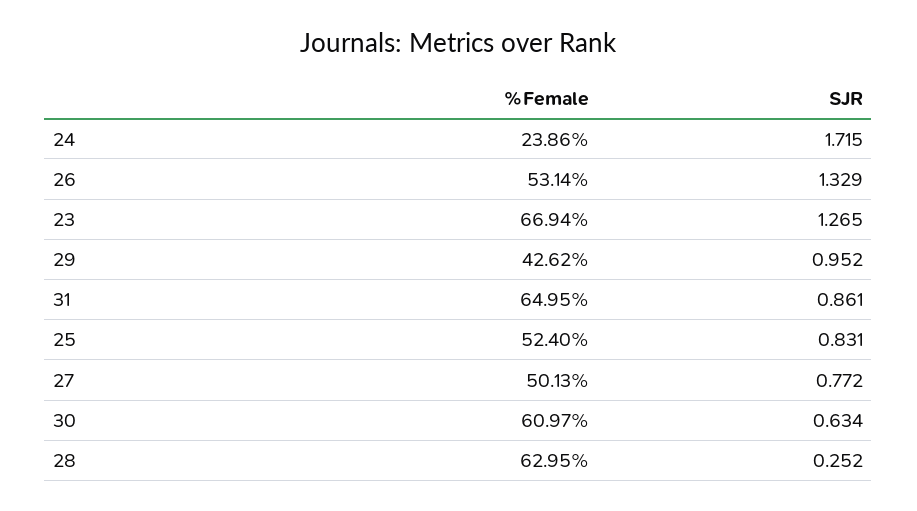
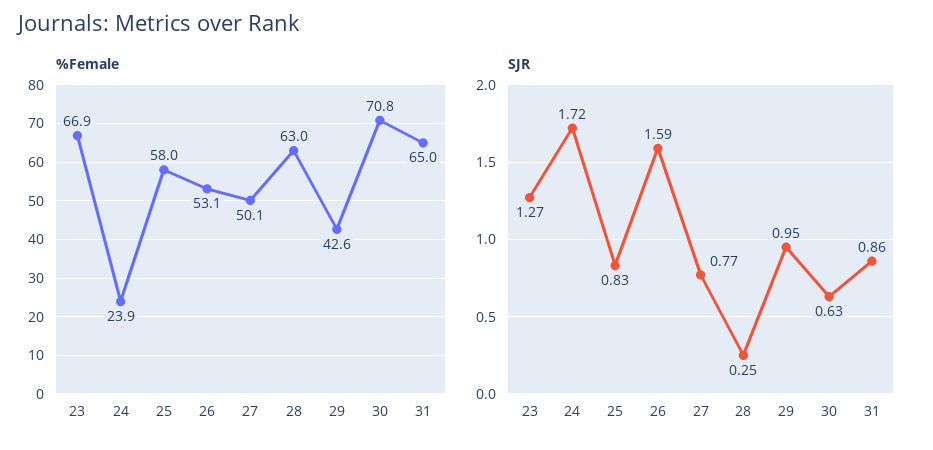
  {
    "%Female": {
      "24": 23.86,
      "26": 53.14,
      "23": 66.94,
      "29": 42.62,
      "31": 64.95,
-     "25": 52.4,
+     "25": 58,
      "27": 50.13,
-     "30": 60.97,
+     "30": 70.8,
      "28": 62.95
    },
    "SJR": {
      "24": 1.715,
-     "26": 1.329,
+     "26": 1.59,
      "23": 1.265,
      "29": 0.952,
      "31": 0.861,
      "25": 0.831,
      "27": 0.772,
      "30": 0.634,
      "28": 0.252
    }
  }

